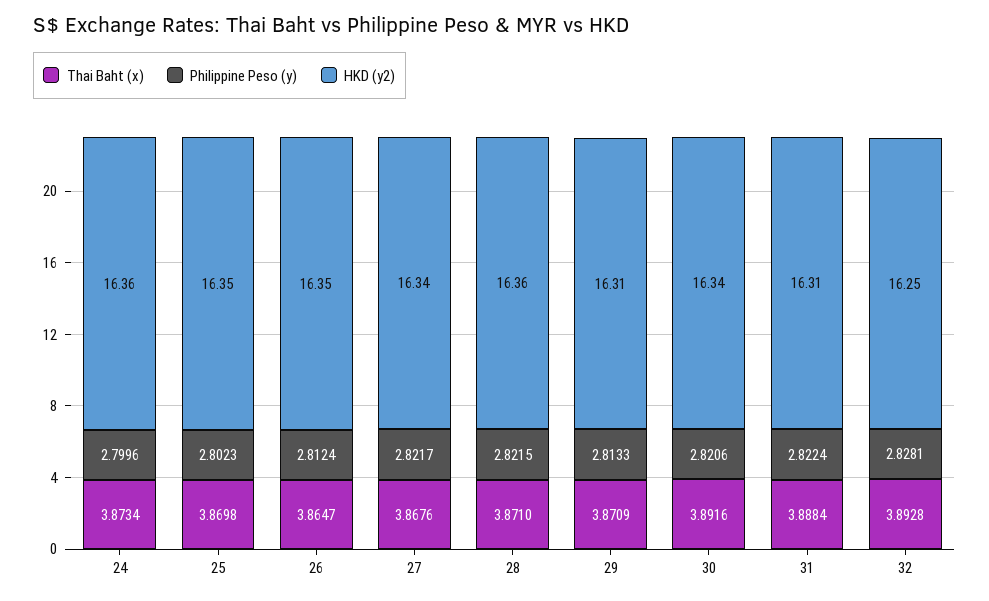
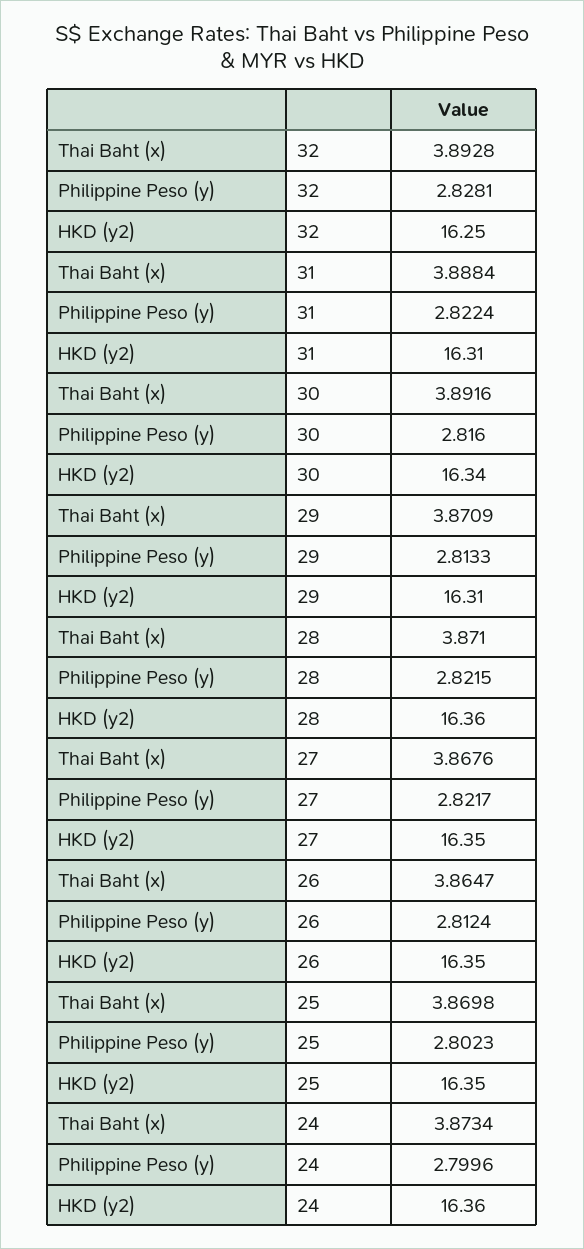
  {
    "Thai Baht (x)": {
      "24": 3.8734,
      "25": 3.8698,
      "26": 3.8647,
      "27": 3.8676,
      "28": 3.871,
      "29": 3.8709,
      "30": 3.8916,
      "31": 3.8884,
      "32": 3.8928
    },
    "Philippine Peso (y)": {
      "24": 2.7996,
      "25": 2.8023,
      "26": 2.8124,
      "27": 2.8217,
      "28": 2.8215,
      "29": 2.8133,
-     "30": 2.8206,
+     "30": 2.816,
      "31": 2.8224,
      "32": 2.8281
    },
    "HKD (y2)": {
      "24": 16.36,
      "25": 16.35,
      "26": 16.35,
-     "27": 16.34,
+     "27": 16.35,
      "28": 16.36,
      "29": 16.31,
      "30": 16.34,
      "31": 16.31,
      "32": 16.25
    }
  }

